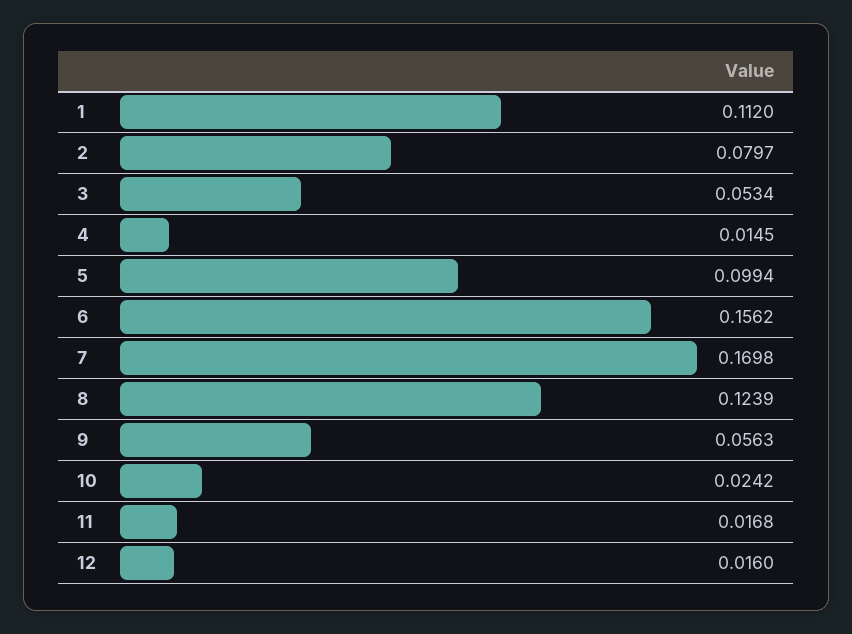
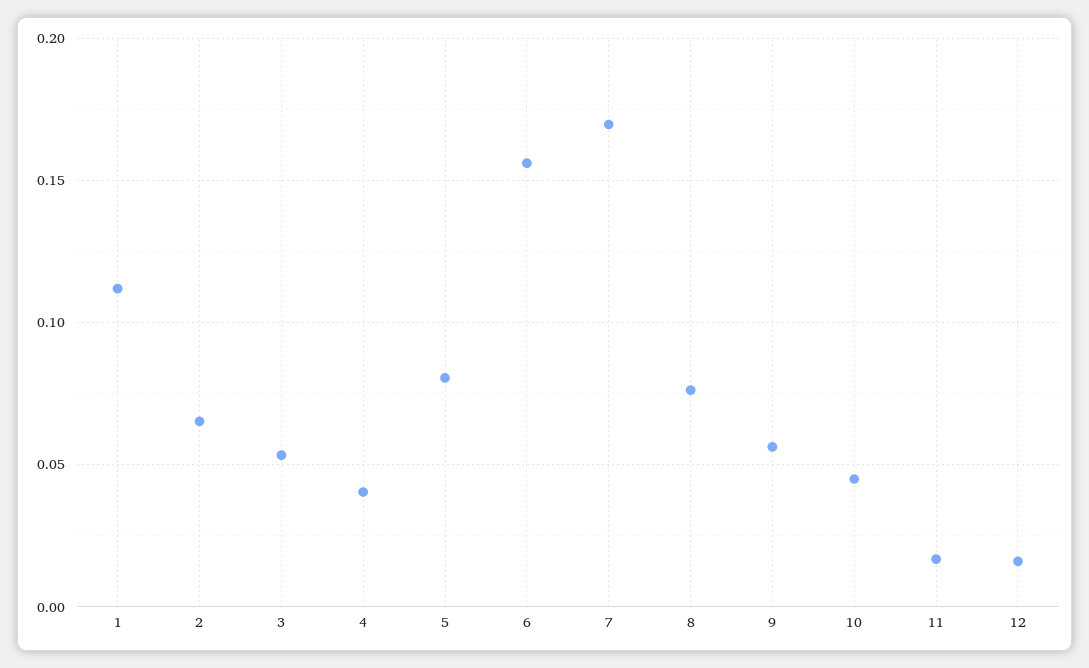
  {
    "1": 0.112,
-   "2": 0.0797,
+   "2": 0.065,
    "3": 0.0534,
-   "4": 0.0145,
+   "4": 0.04,
-   "5": 0.0994,
+   "5": 0.08,
    "6": 0.1562,
    "7": 0.1698,
-   "8": 0.1239,
+   "8": 0.075,
    "9": 0.0563,
-   "10": 0.0242,
+   "10": 0.045,
    "11": 0.0168,
    "12": 0.016
  }

